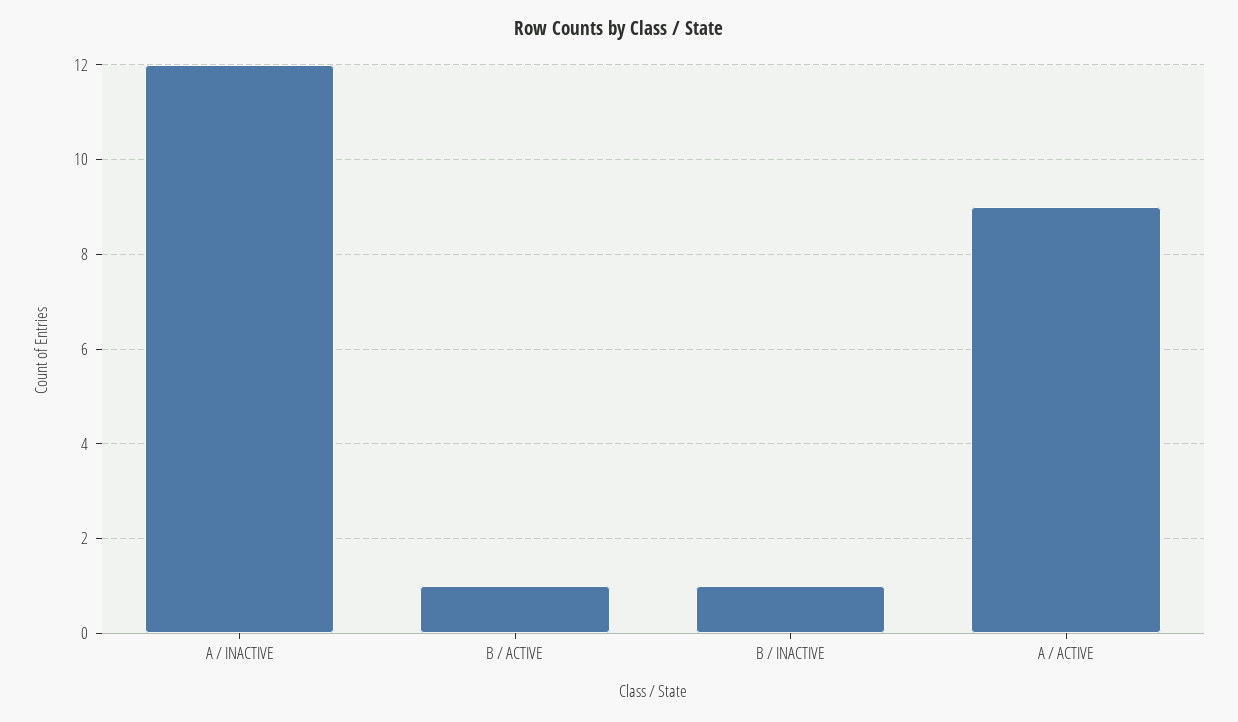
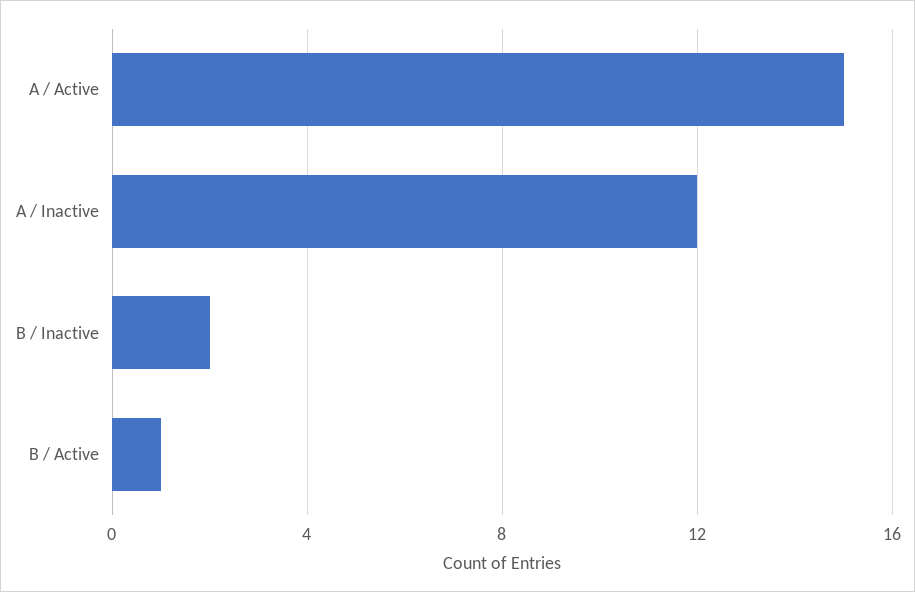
  {
    "A / INACTIVE": 12,
    "B / ACTIVE": 1,
-   "B / INACTIVE": 1,
+   "B / INACTIVE": 2,
-   "A / ACTIVE": 9
+   "A / ACTIVE": 15
  }

